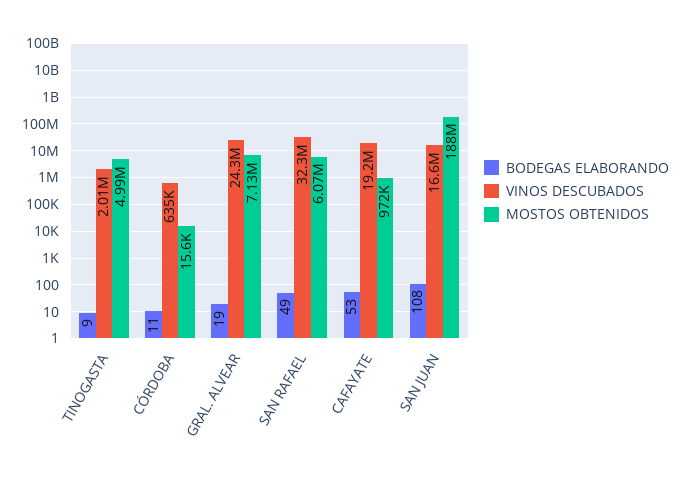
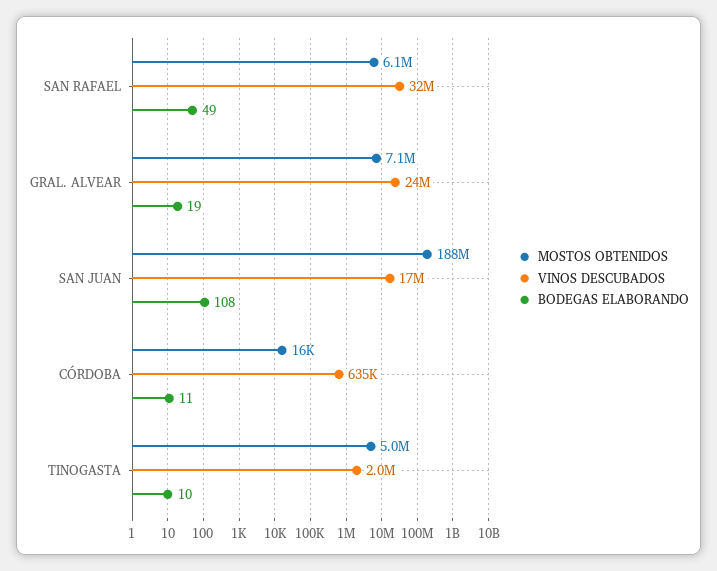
  {
    "BODEGAS ELABORANDO": {
-     "TINOGASTA": 9,
+     "TINOGASTA": 10,
      "CÓRDOBA": 11,
      "GRAL. ALVEAR": 19,
      "SAN RAFAEL": 49,
-     "CAFAYATE": 53,
      "SAN JUAN": 108
    },
    "VINOS DESCUBADOS": {
      "TINOGASTA": 2010000,
      "CÓRDOBA": 635000,
      "GRAL. ALVEAR": 24300000,
      "SAN RAFAEL": 32300000,
-     "CAFAYATE": 19200000,
      "SAN JUAN": 16600000
    },
    "MOSTOS OBTENIDOS": {
      "TINOGASTA": 4990000,
      "CÓRDOBA": 15600,
      "GRAL. ALVEAR": 7130000,
      "SAN RAFAEL": 6070000,
-     "CAFAYATE": 972000,
      "SAN JUAN": 188000000
    }
  }

